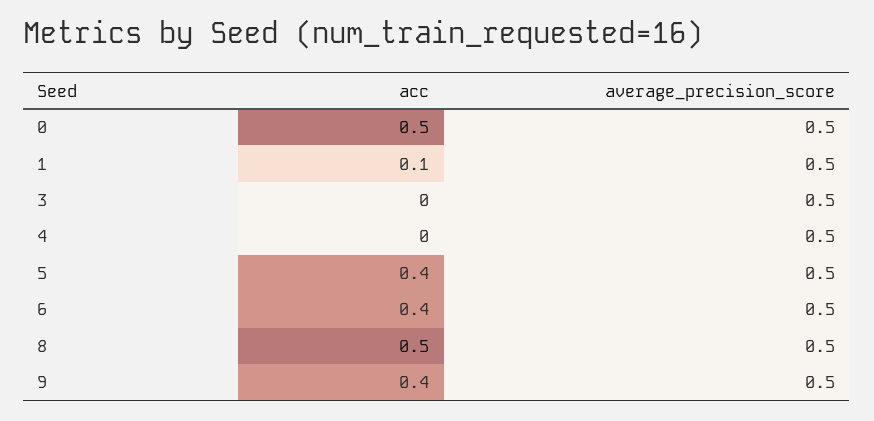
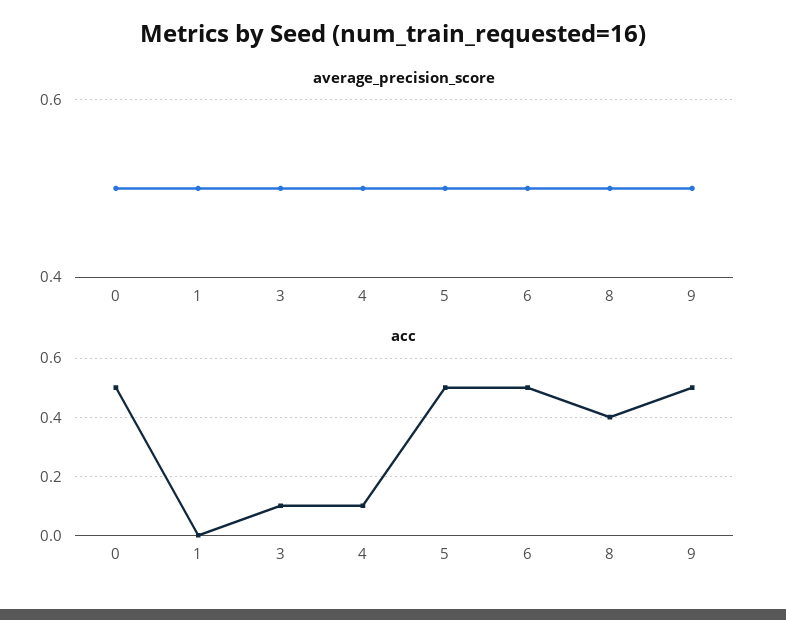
  {
    "acc": {
      "0": 0.5,
-     "1": 0.1,
+     "1": 0,
-     "3": 0,
+     "3": 0.1,
-     "4": 0,
+     "4": 0.1,
-     "5": 0.4,
+     "5": 0.5,
-     "6": 0.4,
+     "6": 0.5,
-     "8": 0.5,
+     "8": 0.4,
-     "9": 0.4
+     "9": 0.5
    },
    "average_precision_score": {
      "0": 0.5,
      "1": 0.5,
      "3": 0.5,
      "4": 0.5,
      "5": 0.5,
      "6": 0.5,
      "8": 0.5,
      "9": 0.5
    }
  }

